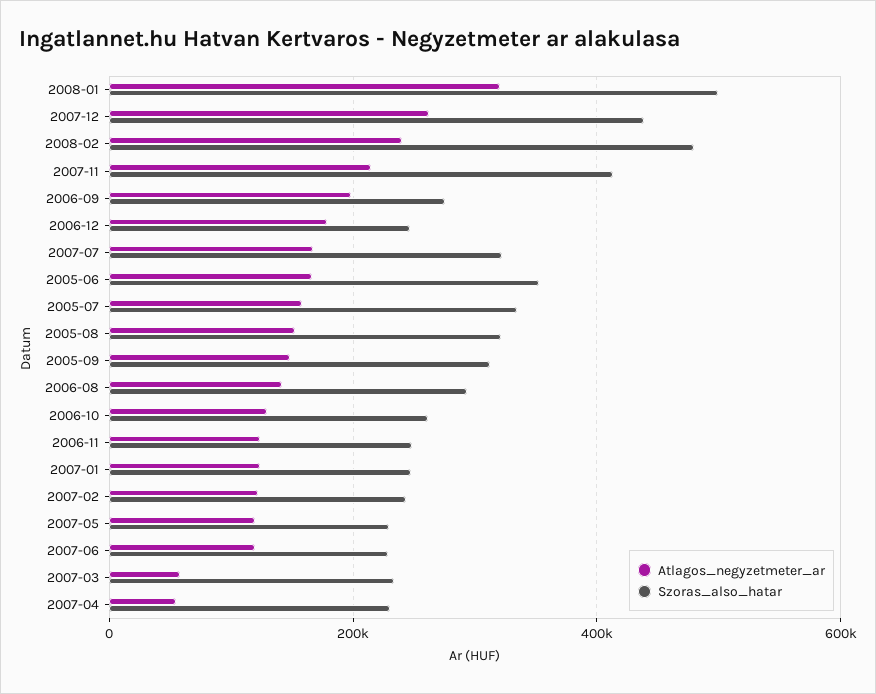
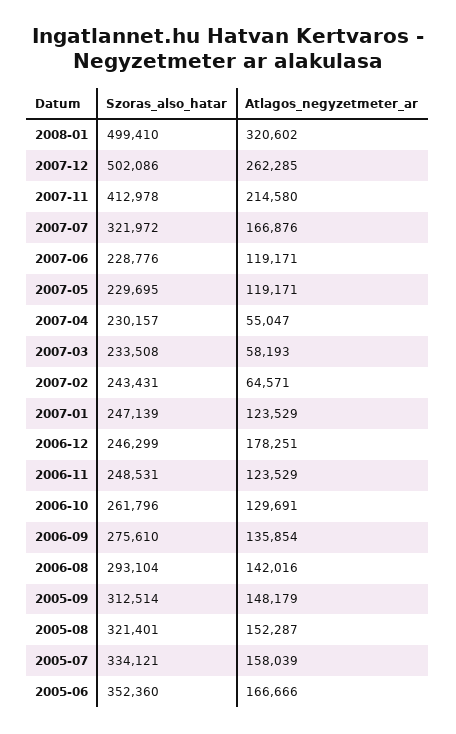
  {
    "Atlagos_negyzetmeter_ar": {
      "2008-01": 320602,
      "2007-12": 262285,
-     "2008-02": 240000,
      "2007-11": 214580,
-     "2006-09": 200000,
+     "2006-09": 135854,
      "2006-12": 178251,
      "2007-07": 166876,
      "2005-06": 166666,
      "2005-07": 158039,
      "2005-08": 152287,
      "2005-09": 148179,
      "2006-08": 142016,
      "2006-10": 129691,
      "2006-11": 123529,
      "2007-01": 123529,
-     "2007-02": 120000,
+     "2007-02": 64571,
      "2007-05": 119171,
      "2007-06": 119171,
      "2007-03": 58193,
      "2007-04": 55047
    },
    "Szoras_also_hatar": {
      "2008-01": 499410,
-     "2007-12": 440000,
+     "2007-12": 502086,
-     "2008-02": 480000,
      "2007-11": 412978,
      "2006-09": 275610,
      "2006-12": 246299,
      "2007-07": 321972,
      "2005-06": 352360,
      "2005-07": 334121,
      "2005-08": 321401,
      "2005-09": 312514,
      "2006-08": 293104,
      "2006-10": 261796,
      "2006-11": 248531,
      "2007-01": 247139,
      "2007-02": 243431,
      "2007-05": 229695,
      "2007-06": 228776,
      "2007-03": 233508,
      "2007-04": 230157
    }
  }

